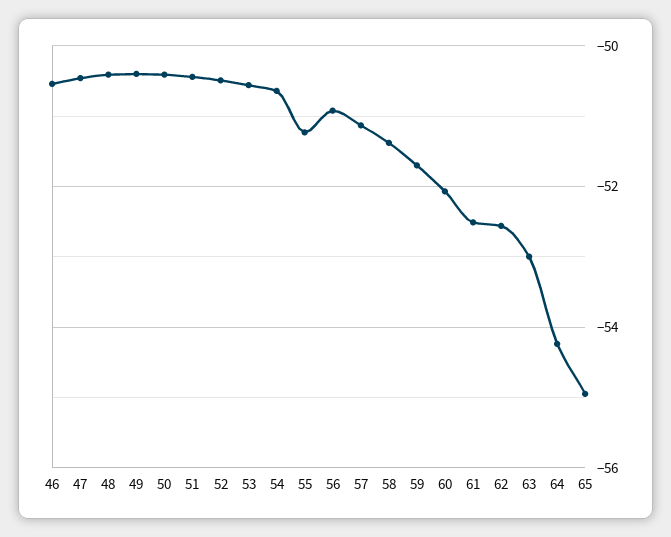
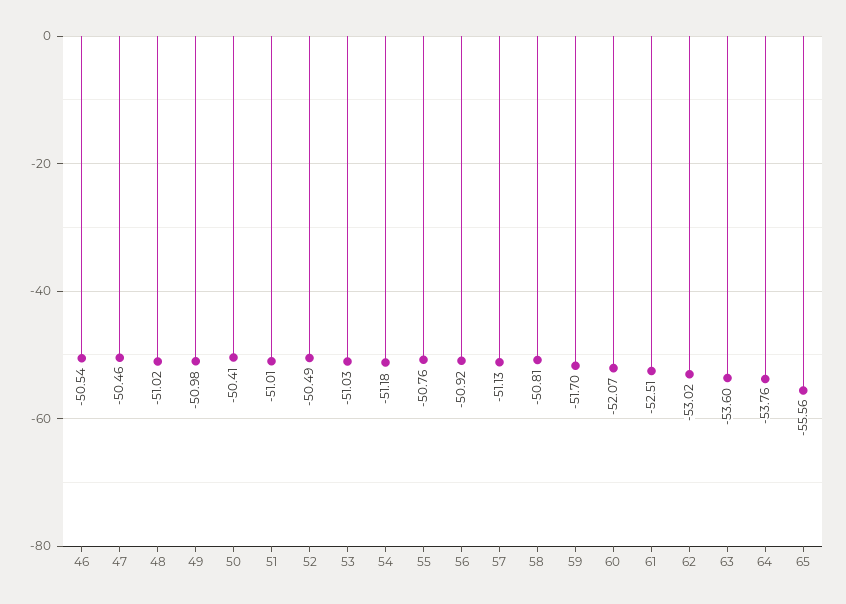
  {
    "46": -50.54,
    "47": -50.46,
-   "48": -50.4,
+   "48": -51.02,
-   "49": -50.4,
+   "49": -50.98,
    "50": -50.41,
-   "51": -50.4,
+   "51": -51.01,
    "52": -50.49,
-   "53": -50.6,
+   "53": -51.03,
-   "54": -50.6,
+   "54": -51.18,
-   "55": -51.2,
+   "55": -50.76,
    "56": -50.92,
    "57": -51.13,
-   "58": -51.4,
+   "58": -50.81,
    "59": -51.7,
    "60": -52.07,
    "61": -52.51,
-   "62": -52.6,
+   "62": -53.02,
-   "63": -53,
+   "63": -53.6,
-   "64": -54.2,
+   "64": -53.76,
-   "65": -55
+   "65": -55.56
  }

